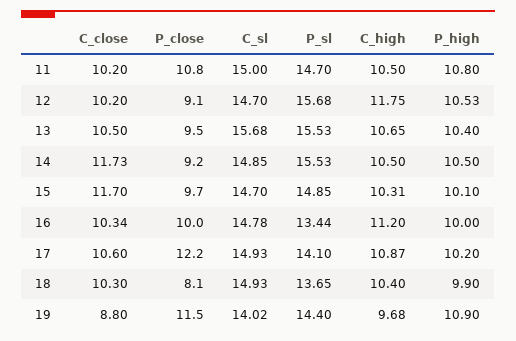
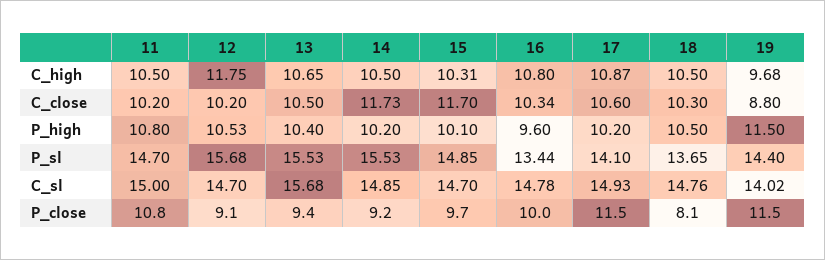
  {
    "C_close": {
      "11": 10.2,
      "12": 10.2,
      "13": 10.5,
      "14": 11.73,
      "15": 11.7,
      "16": 10.34,
      "17": 10.6,
      "18": 10.3,
      "19": 8.8
    },
    "P_close": {
      "11": 10.8,
      "12": 9.1,
-     "13": 9.5,
+     "13": 9.4,
      "14": 9.2,
      "15": 9.7,
      "16": 10,
-     "17": 12.2,
+     "17": 11.5,
      "18": 8.1,
      "19": 11.5
    },
    "C_sl": {
      "11": 15,
      "12": 14.7,
      "13": 15.68,
      "14": 14.85,
      "15": 14.7,
      "16": 14.78,
      "17": 14.93,
-     "18": 14.93,
+     "18": 14.76,
      "19": 14.02
    },
    "P_sl": {
      "11": 14.7,
      "12": 15.68,
      "13": 15.53,
      "14": 15.53,
      "15": 14.85,
      "16": 13.44,
      "17": 14.1,
      "18": 13.65,
      "19": 14.4
    },
    "C_high": {
      "11": 10.5,
      "12": 11.75,
      "13": 10.65,
      "14": 10.5,
      "15": 10.31,
-     "16": 11.2,
+     "16": 10.8,
      "17": 10.87,
-     "18": 10.4,
+     "18": 10.5,
      "19": 9.68
    },
    "P_high": {
      "11": 10.8,
      "12": 10.53,
      "13": 10.4,
-     "14": 10.5,
+     "14": 10.2,
      "15": 10.1,
-     "16": 10,
+     "16": 9.6,
      "17": 10.2,
-     "18": 9.9,
+     "18": 10.5,
-     "19": 10.9
+     "19": 11.5
    }
  }

